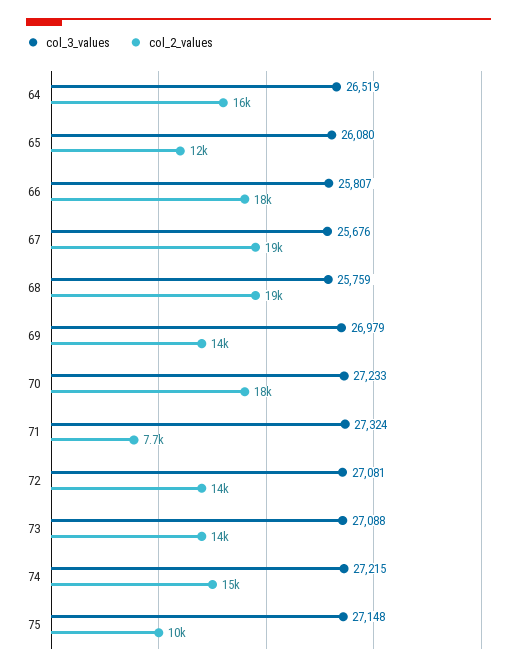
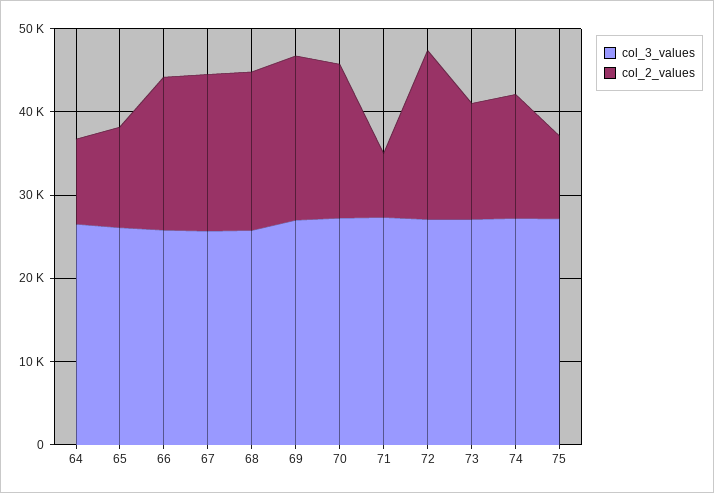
  {
    "col_3_values": {
      "64": 26519,
      "65": 26080,
      "66": 25807,
      "67": 25676,
      "68": 25759,
      "69": 26979,
      "70": 27233,
      "71": 27324,
      "72": 27081,
      "73": 27088,
      "74": 27215,
      "75": 27148
    },
    "col_2_values": {
-     "64": 16000,
+     "64": 10000,
      "65": 12000,
      "66": 18000,
      "67": 19000,
      "68": 19000,
-     "69": 14000,
+     "69": 20000,
      "70": 18000,
      "71": 7700,
-     "72": 14000,
+     "72": 20000,
      "73": 14000,
      "74": 15000,
      "75": 10000
    }
  }

